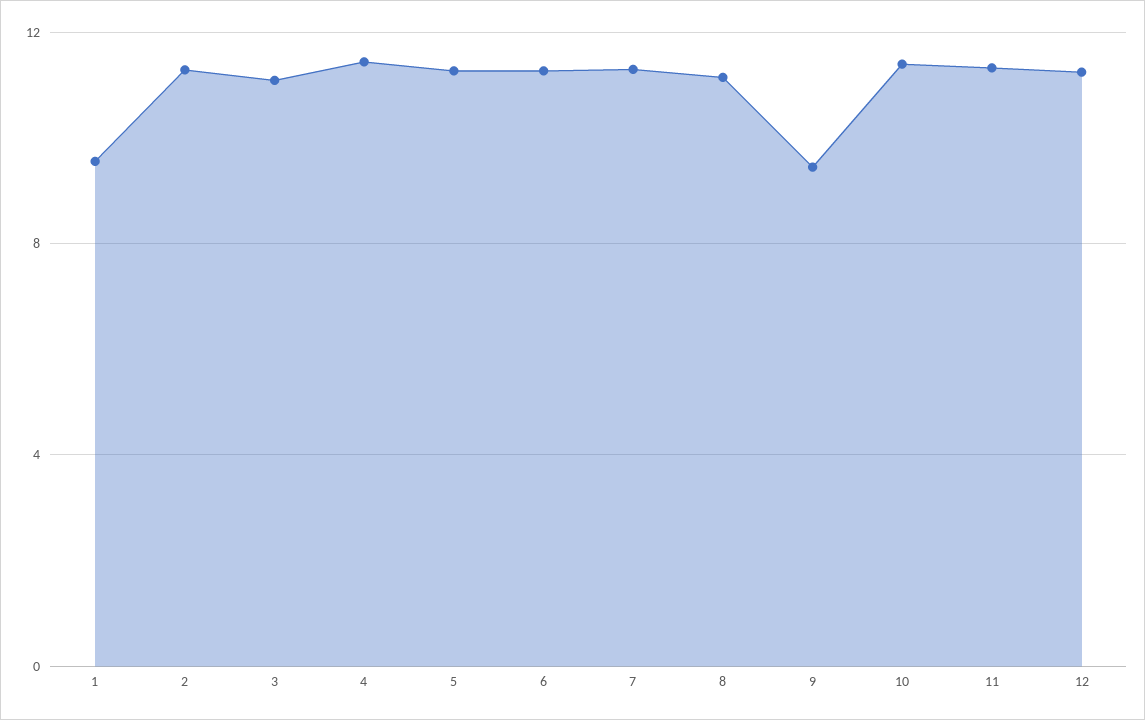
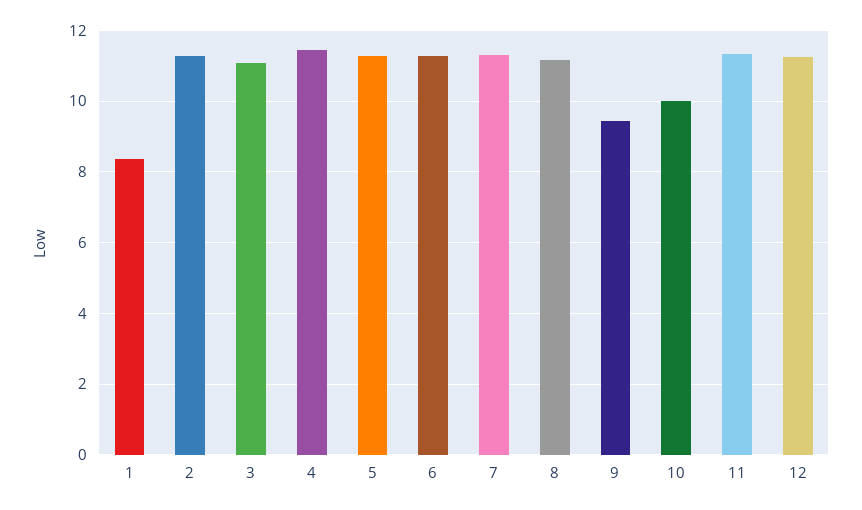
  {
-   "1": 9.5,
+   "1": 8.4,
    "2": 11.2,
    "3": 11,
    "4": 11.4,
    "5": 11.2,
    "6": 11.2,
    "7": 11.4,
    "8": 11.2,
    "9": 9.4,
-   "10": 11.5,
+   "10": 10,
    "11": 11.4,
    "12": 11.2
  }

